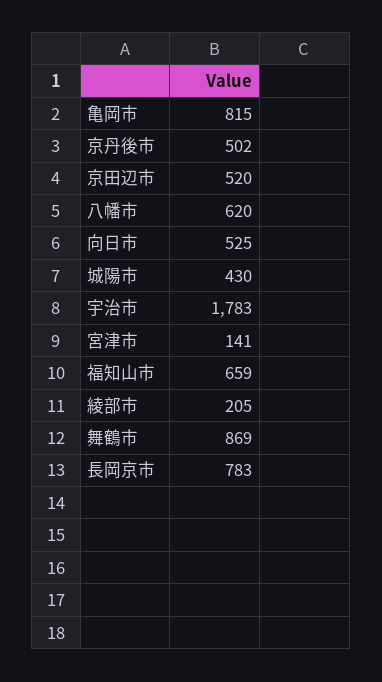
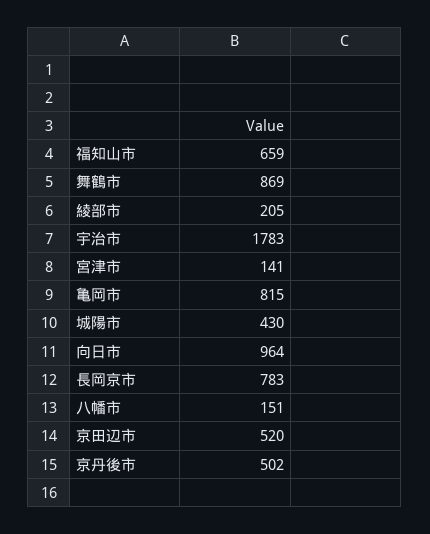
  {
    "亀岡市": 815,
    "京丹後市": 502,
    "京田辺市": 520,
-   "八幡市": 620,
+   "八幡市": 151,
-   "向日市": 525,
+   "向日市": 964,
    "城陽市": 430,
    "宇治市": 1783,
    "宮津市": 141,
    "福知山市": 659,
    "綾部市": 205,
    "舞鶴市": 869,
    "長岡京市": 783
  }

